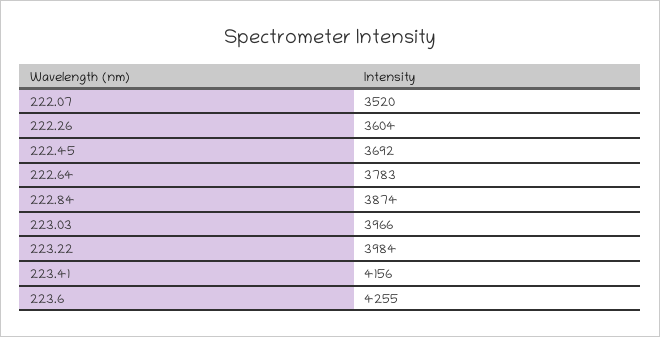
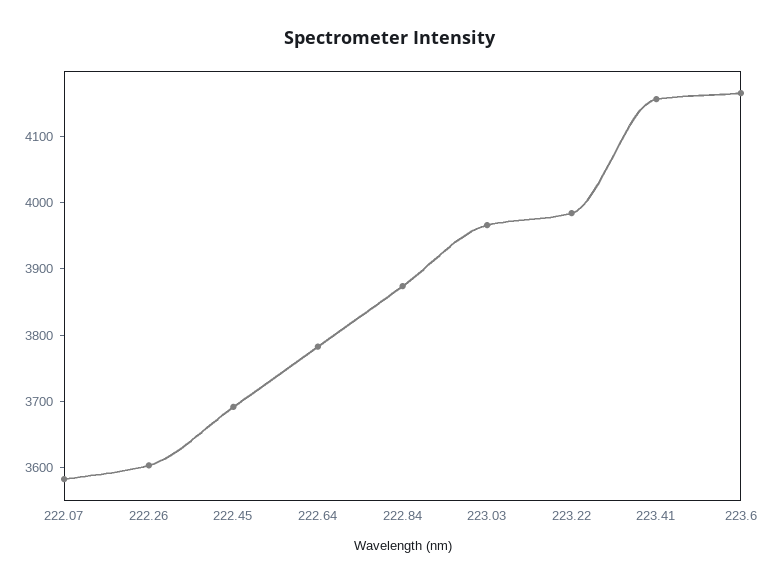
  {
-   "222.07": 3520,
+   "222.07": 3580,
    "222.26": 3604,
    "222.45": 3692,
    "222.64": 3783,
    "222.84": 3874,
    "223.03": 3966,
    "223.22": 3984,
    "223.41": 4156,
-   "223.6": 4255
+   "223.6": 4160
  }

